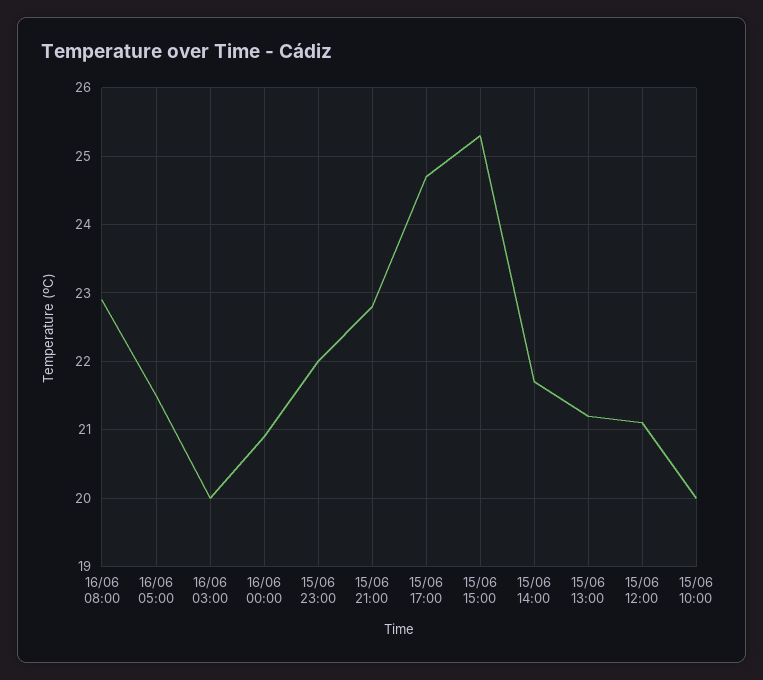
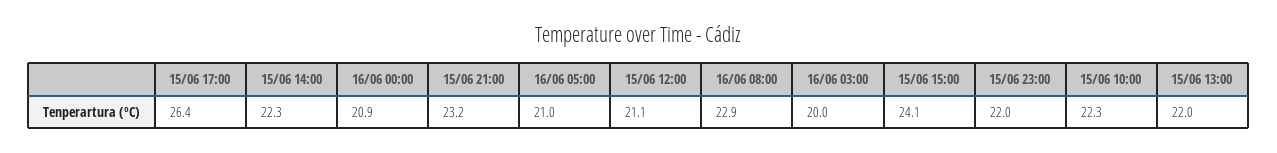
  {
    "16/06 08:00": 22.9,
-   "16/06 05:00": 21.5,
+   "16/06 05:00": 21,
    "16/06 03:00": 20,
    "16/06 00:00": 20.9,
    "15/06 23:00": 22,
-   "15/06 21:00": 22.8,
+   "15/06 21:00": 23.2,
-   "15/06 17:00": 24.7,
+   "15/06 17:00": 26.4,
-   "15/06 15:00": 25.3,
+   "15/06 15:00": 24.1,
-   "15/06 14:00": 21.7,
+   "15/06 14:00": 22.3,
-   "15/06 13:00": 21.2,
+   "15/06 13:00": 22,
    "15/06 12:00": 21.1,
-   "15/06 10:00": 20
+   "15/06 10:00": 22.3
  }

